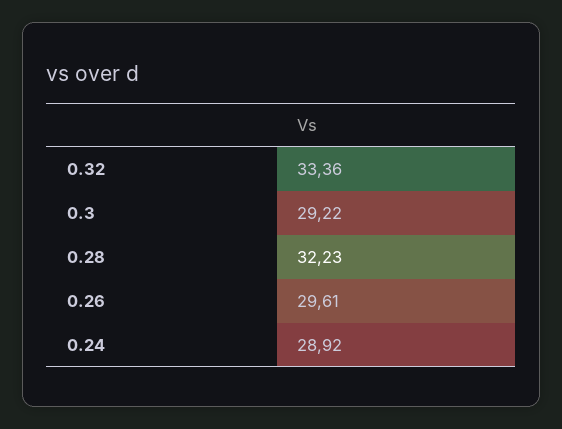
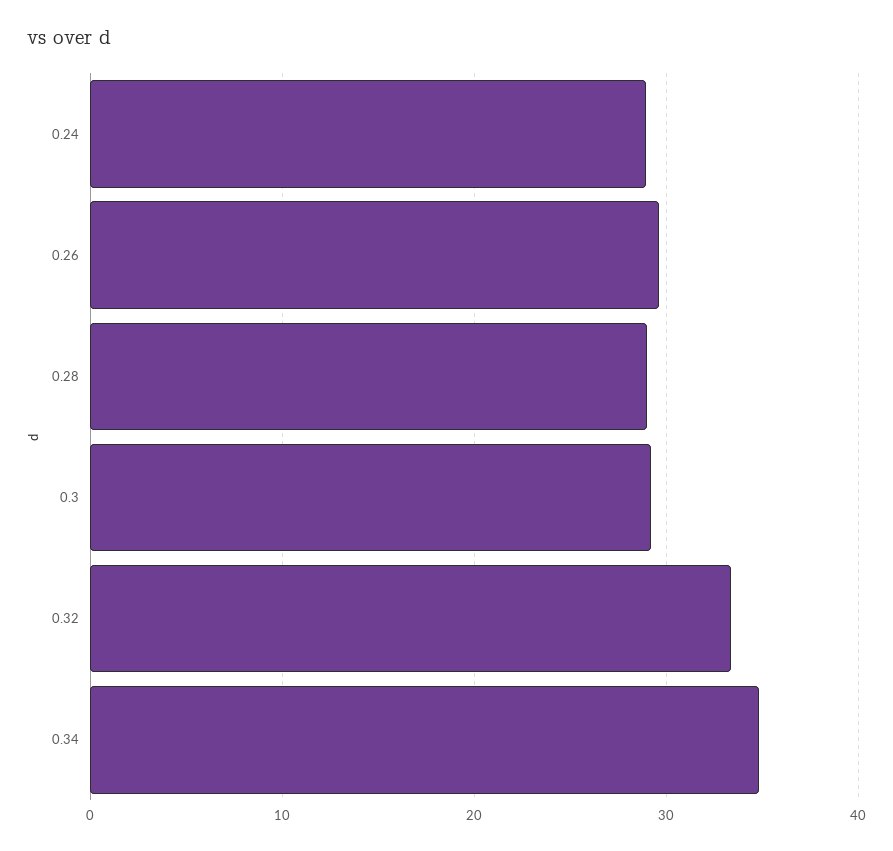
  {
    "0.32": 33.36,
    "0.3": 29.22,
-   "0.28": 32.23,
+   "0.28": 29,
    "0.26": 29.61,
-   "0.24": 28.92
+   "0.24": 28.92,
+   "0.34": 35
  }

